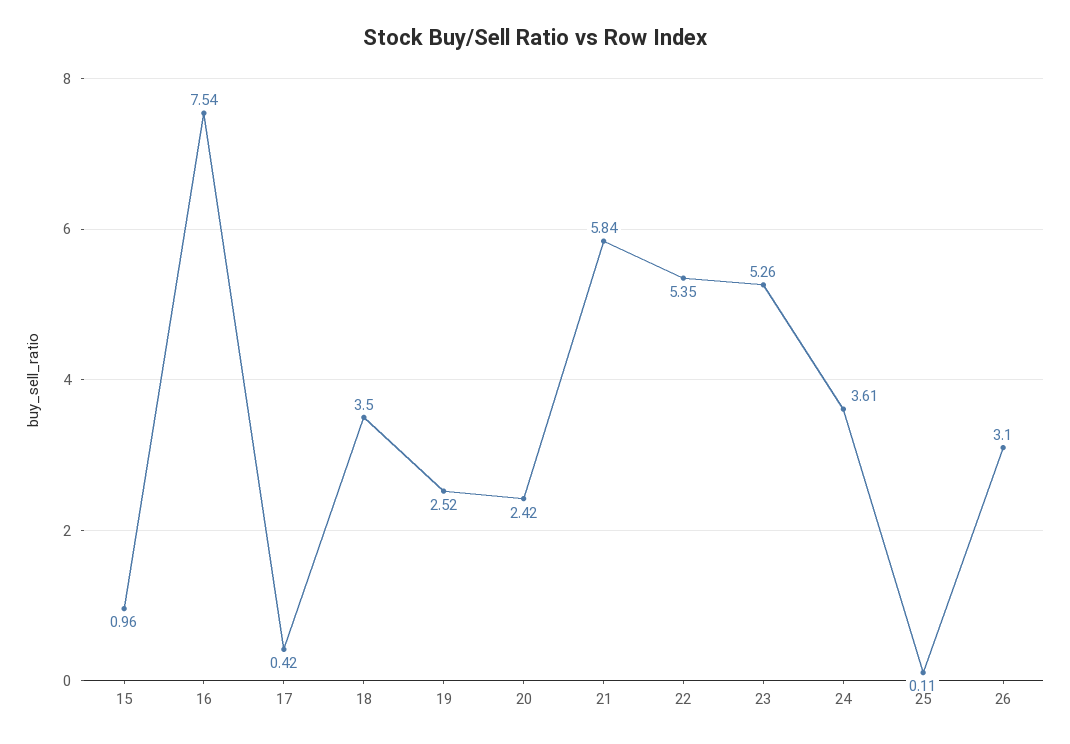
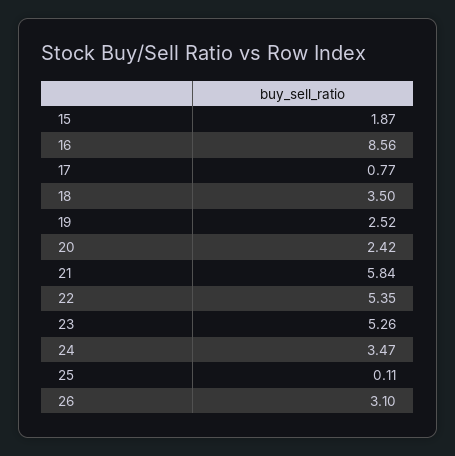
  {
-   "15": 0.96,
+   "15": 1.87,
-   "16": 7.54,
+   "16": 8.56,
-   "17": 0.42,
+   "17": 0.77,
    "18": 3.5,
    "19": 2.52,
    "20": 2.42,
    "21": 5.84,
    "22": 5.35,
    "23": 5.26,
-   "24": 3.61,
+   "24": 3.47,
    "25": 0.11,
    "26": 3.1
  }

